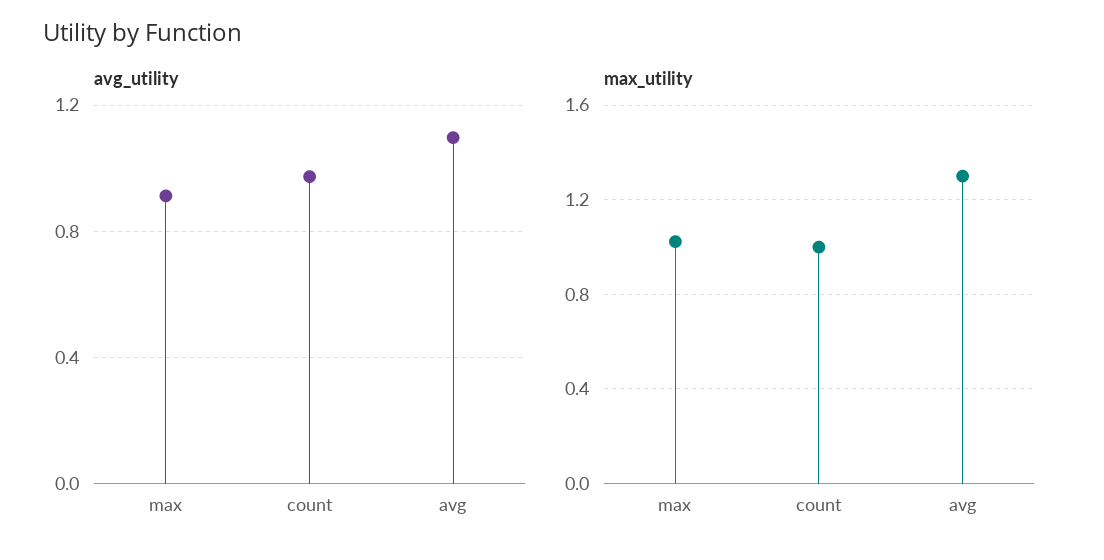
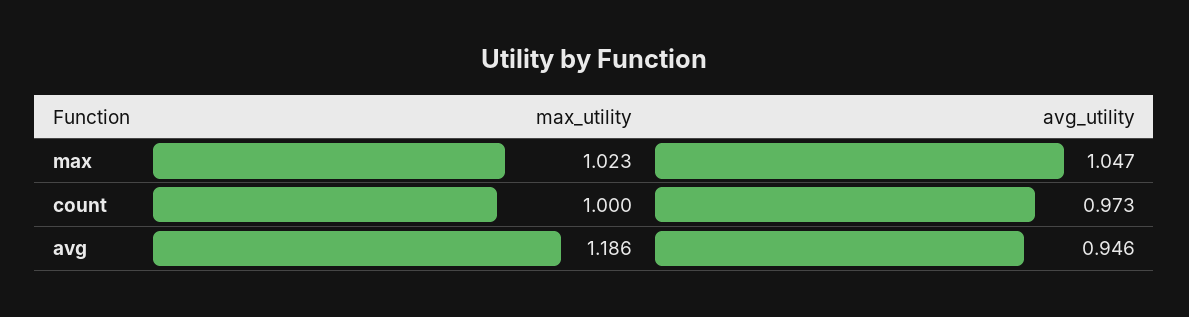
  {
    "avg_utility": {
-     "max": 0.9,
+     "max": 1.047,
      "count": 0.973,
-     "avg": 1.1
+     "avg": 0.946
    },
    "max_utility": {
      "max": 1.023,
      "count": 1,
-     "avg": 1.3
+     "avg": 1.186
    }
  }

